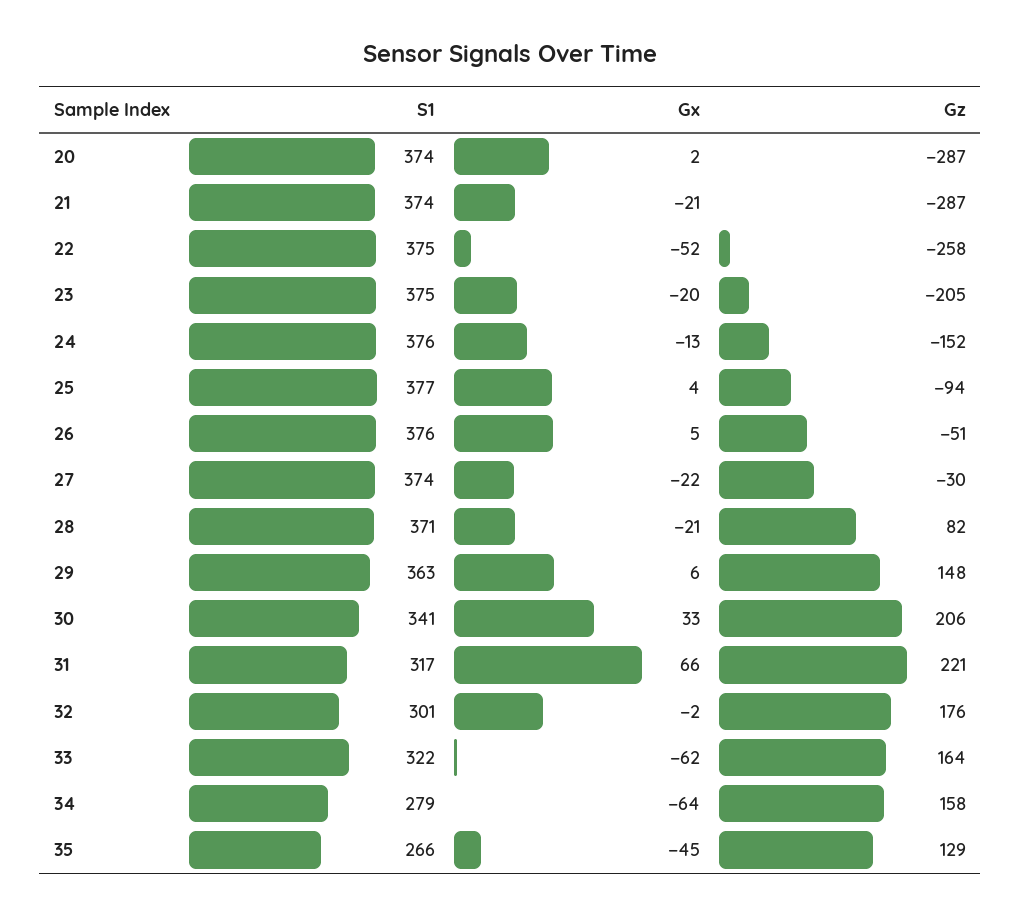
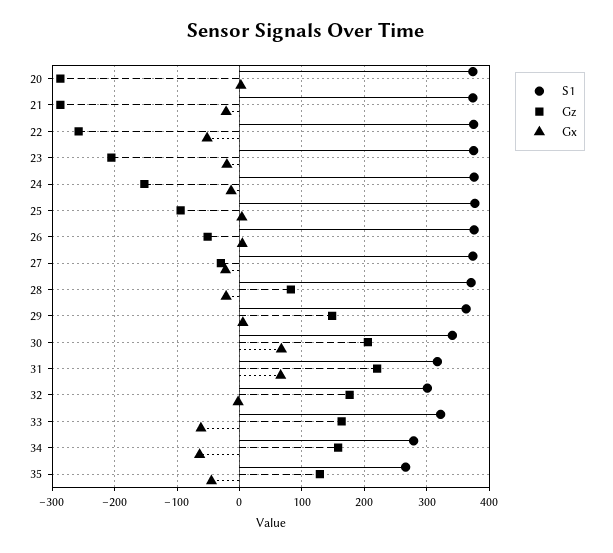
  {
    "S1": {
      "20": 374,
      "21": 374,
      "22": 375,
      "23": 375,
      "24": 376,
      "25": 377,
      "26": 376,
      "27": 374,
      "28": 371,
      "29": 363,
      "30": 341,
      "31": 317,
      "32": 301,
      "33": 322,
      "34": 279,
      "35": 266
    },
    "Gx": {
      "20": 2,
      "21": -21,
      "22": -52,
      "23": -20,
      "24": -13,
      "25": 4,
      "26": 5,
      "27": -22,
      "28": -21,
      "29": 6,
-     "30": 33,
+     "30": 70,
      "31": 66,
      "32": -2,
      "33": -62,
      "34": -64,
      "35": -45
    },
    "Gz": {
      "20": -287,
      "21": -287,
      "22": -258,
      "23": -205,
      "24": -152,
      "25": -94,
      "26": -51,
      "27": -30,
      "28": 82,
      "29": 148,
      "30": 206,
      "31": 221,
      "32": 176,
      "33": 164,
      "34": 158,
      "35": 129
    }
  }

